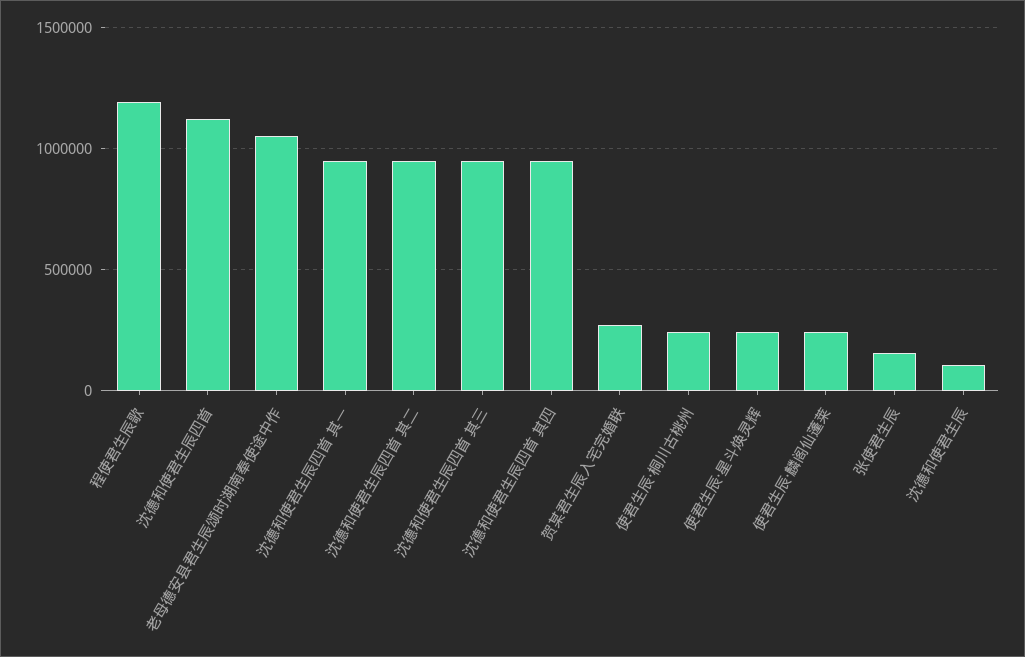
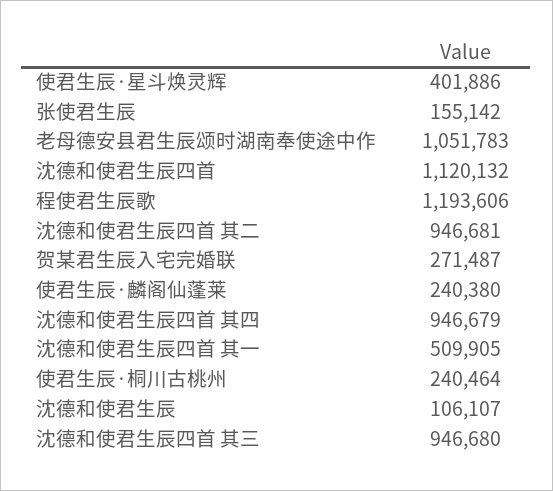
  {
    "程使君生辰歌": 1193606,
    "沈德和使君生辰四首": 1120132,
    "老母德安县君生辰颂时湖南奉使途中作": 1051783,
-   "沈德和使君生辰四首 其一": 950000,
+   "沈德和使君生辰四首 其一": 509905,
    "沈德和使君生辰四首 其二": 946681,
    "沈德和使君生辰四首 其三": 946680,
    "沈德和使君生辰四首 其四": 946679,
    "贺某君生辰入宅完婚联": 271487,
    "使君生辰·桐川古桃州": 240464,
-   "使君生辰·星斗焕灵辉": 250000,
+   "使君生辰·星斗焕灵辉": 401886,
    "使君生辰·麟阁仙蓬莱": 240380,
    "张使君生辰": 155142,
    "沈德和使君生辰": 106107
  }

